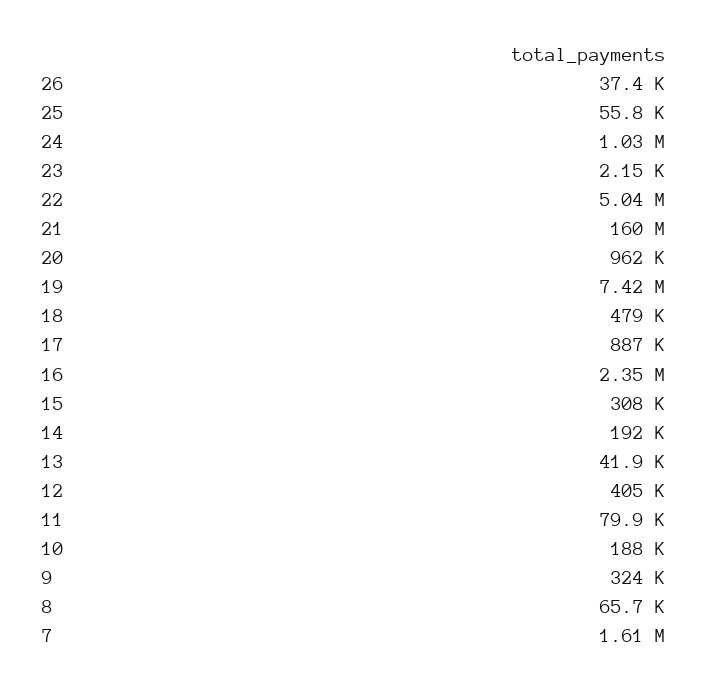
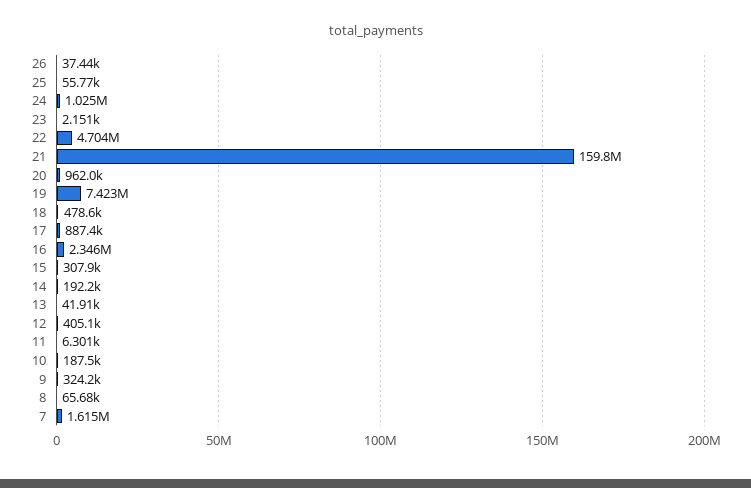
  {
    "26": 37440,
    "25": 55770,
    "24": 1025000,
    "23": 2151,
-   "22": 5040000,
+   "22": 4704000,
    "21": 159800000,
    "20": 962000,
    "19": 7423000,
    "18": 478600,
    "17": 887400,
    "16": 2346000,
    "15": 307900,
    "14": 192200,
    "13": 41910,
    "12": 405100,
-   "11": 79900,
+   "11": 6301,
    "10": 187500,
    "9": 324200,
    "8": 65680,
    "7": 1615000
  }

